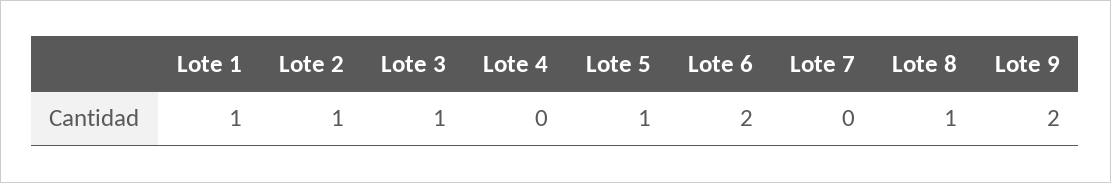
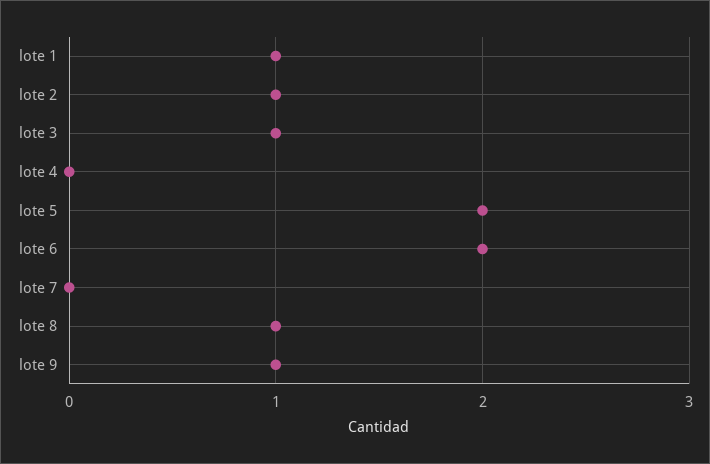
  {
    "Lote 1": 1,
    "Lote 2": 1,
    "Lote 3": 1,
    "Lote 4": 0,
-   "Lote 5": 1,
+   "Lote 5": 2,
    "Lote 6": 2,
    "Lote 7": 0,
    "Lote 8": 1,
-   "Lote 9": 2
+   "Lote 9": 1
  }

